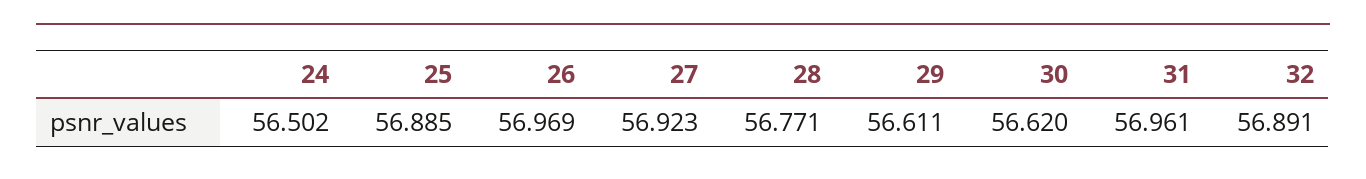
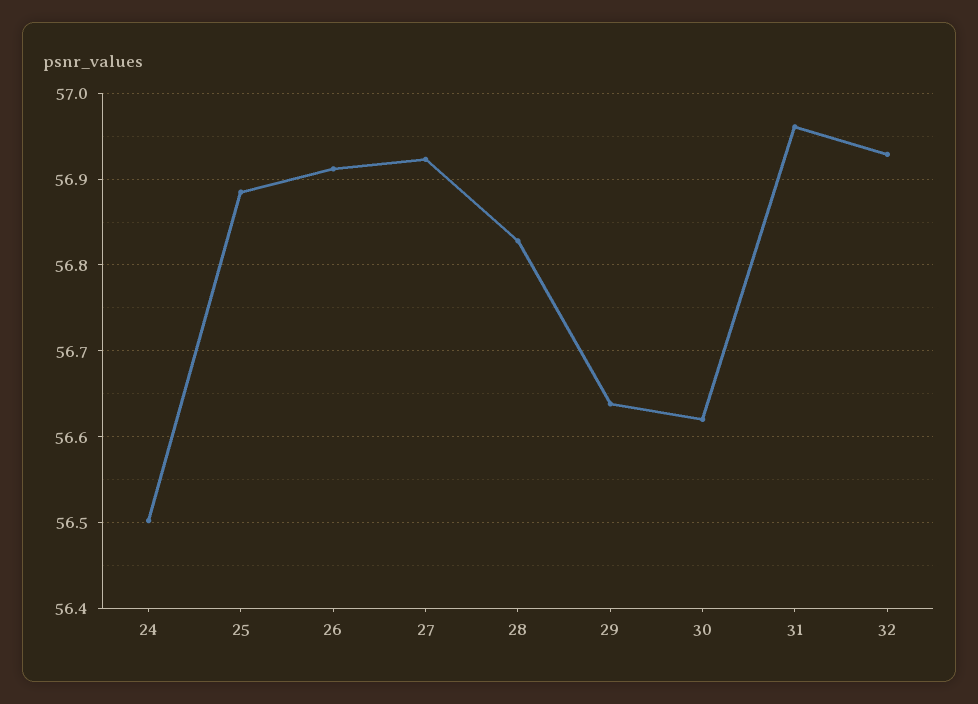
  {
    "24": 56.502,
    "25": 56.885,
-   "26": 56.969,
+   "26": 56.91,
    "27": 56.923,
-   "28": 56.771,
+   "28": 56.83,
-   "29": 56.611,
+   "29": 56.64,
    "30": 56.62,
    "31": 56.961,
-   "32": 56.891
+   "32": 56.93
  }

